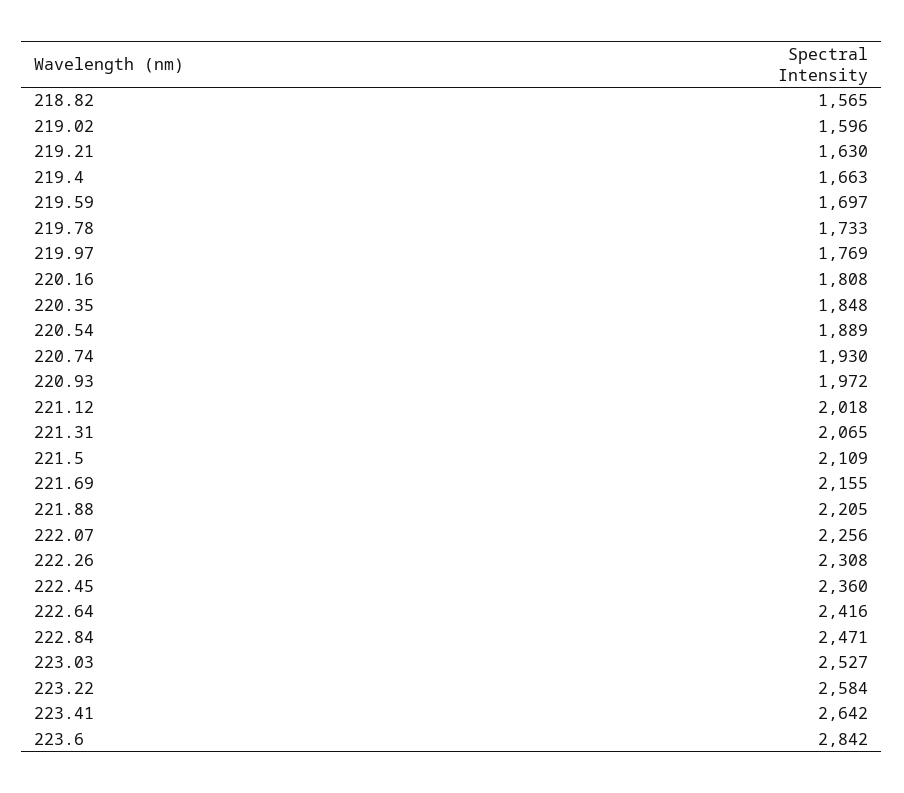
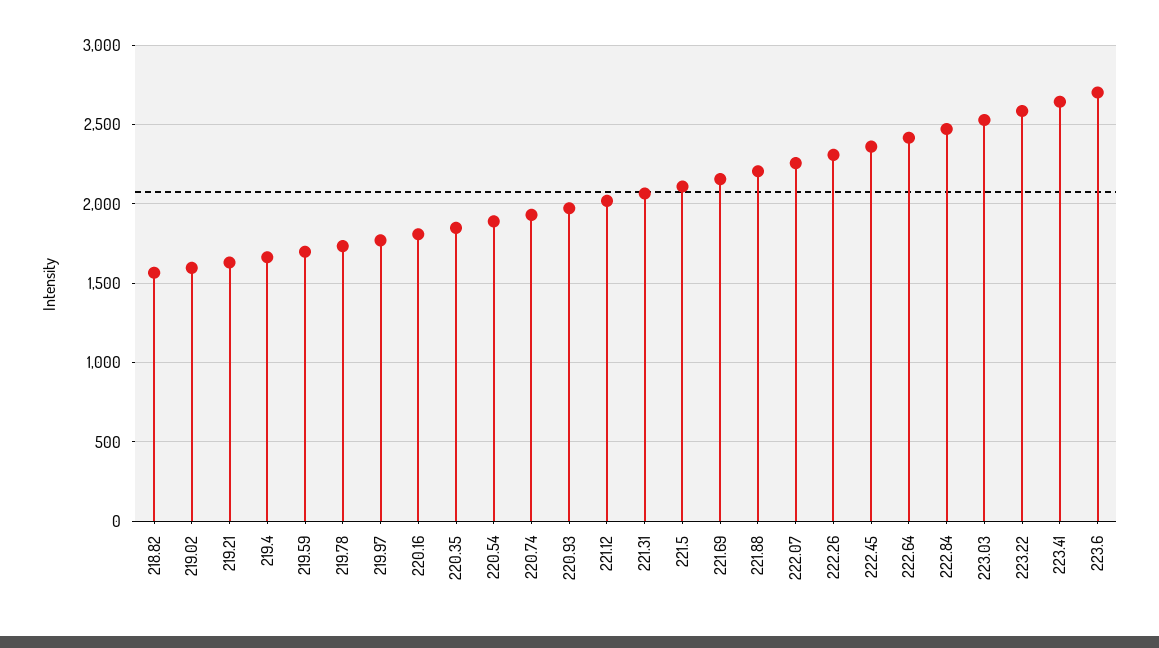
  {
    "218.82": 1565,
    "219.02": 1596,
    "219.21": 1630,
    "219.4": 1663,
    "219.59": 1697,
    "219.78": 1733,
    "219.97": 1769,
    "220.16": 1808,
    "220.35": 1848,
    "220.54": 1889,
    "220.74": 1930,
    "220.93": 1972,
    "221.12": 2018,
    "221.31": 2065,
    "221.5": 2109,
    "221.69": 2155,
    "221.88": 2205,
    "222.07": 2256,
    "222.26": 2308,
    "222.45": 2360,
    "222.64": 2416,
    "222.84": 2471,
    "223.03": 2527,
    "223.22": 2584,
    "223.41": 2642,
-   "223.6": 2842
+   "223.6": 2700
  }

